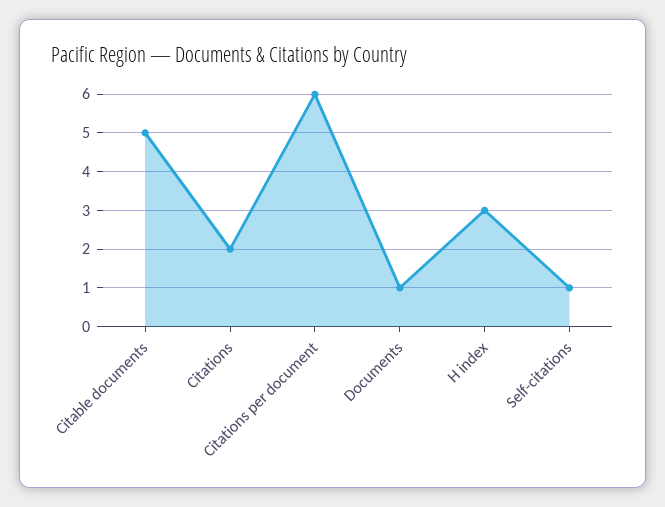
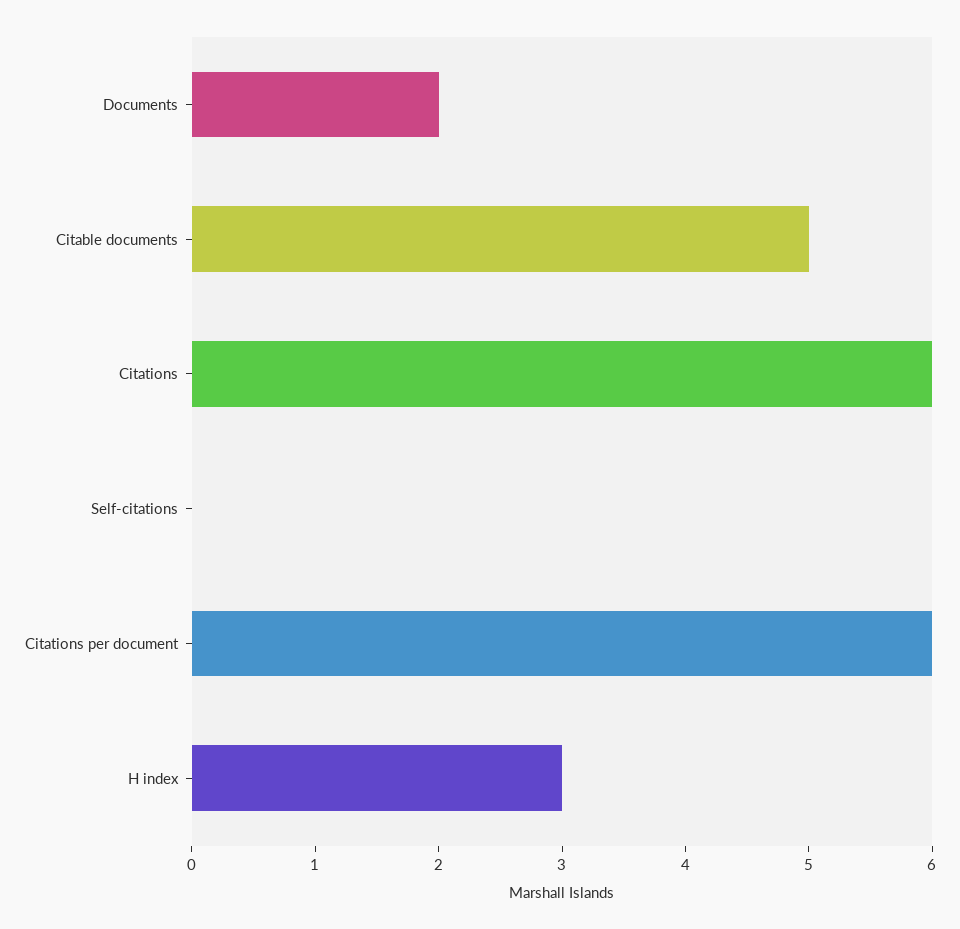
  {
    "Citable documents": 5,
-   "Citations": 2,
+   "Citations": 6,
    "Citations per document": 6,
-   "Documents": 1,
+   "Documents": 2,
    "H index": 3,
-   "Self-citations": 1
+   "Self-citations": 0
  }

